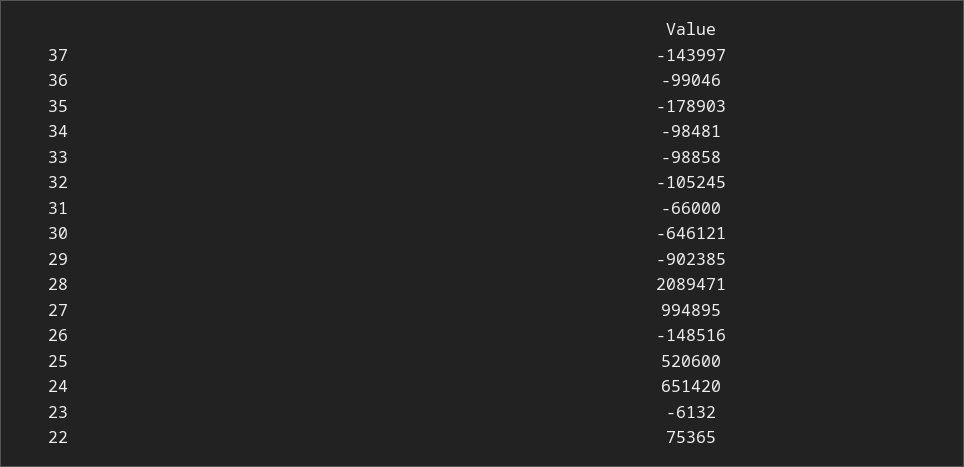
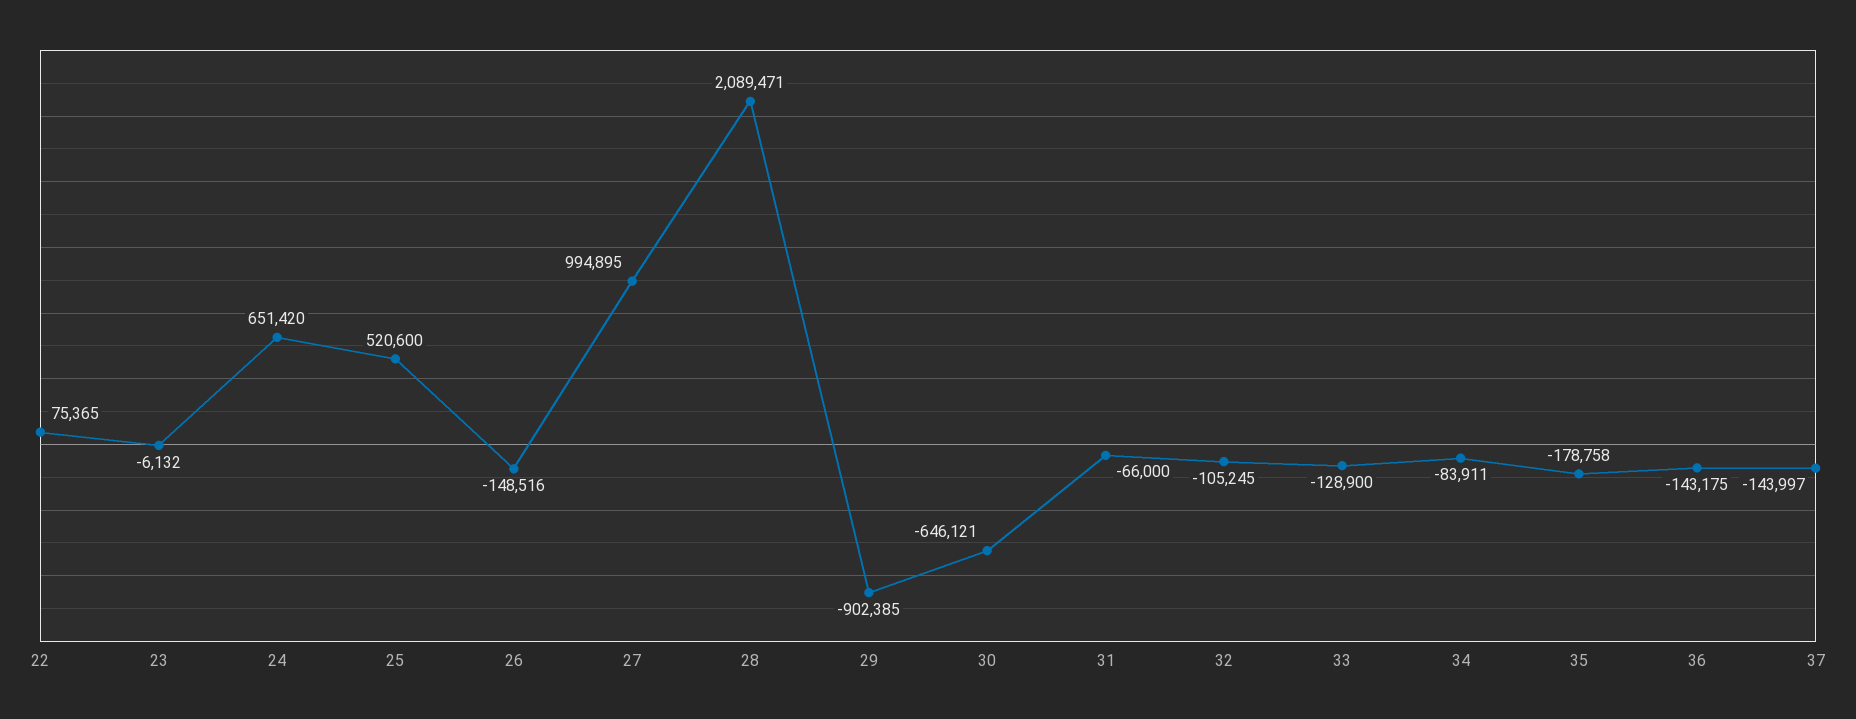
  {
    "37": -143997,
-   "36": -99046,
+   "36": -143175,
-   "35": -178903,
+   "35": -178758,
-   "34": -98481,
+   "34": -83911,
-   "33": -98858,
+   "33": -128900,
    "32": -105245,
    "31": -66000,
    "30": -646121,
    "29": -902385,
    "28": 2089471,
    "27": 994895,
    "26": -148516,
    "25": 520600,
    "24": 651420,
    "23": -6132,
    "22": 75365
  }

